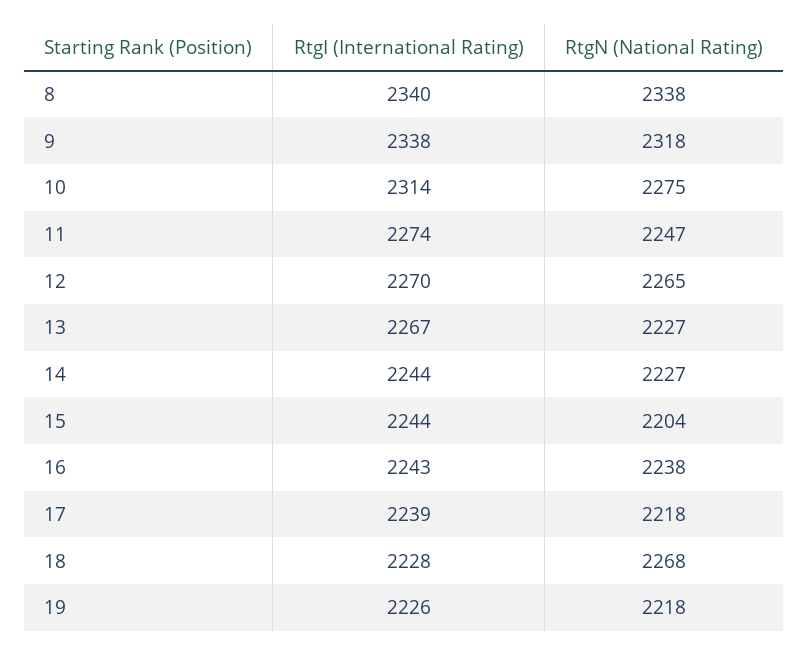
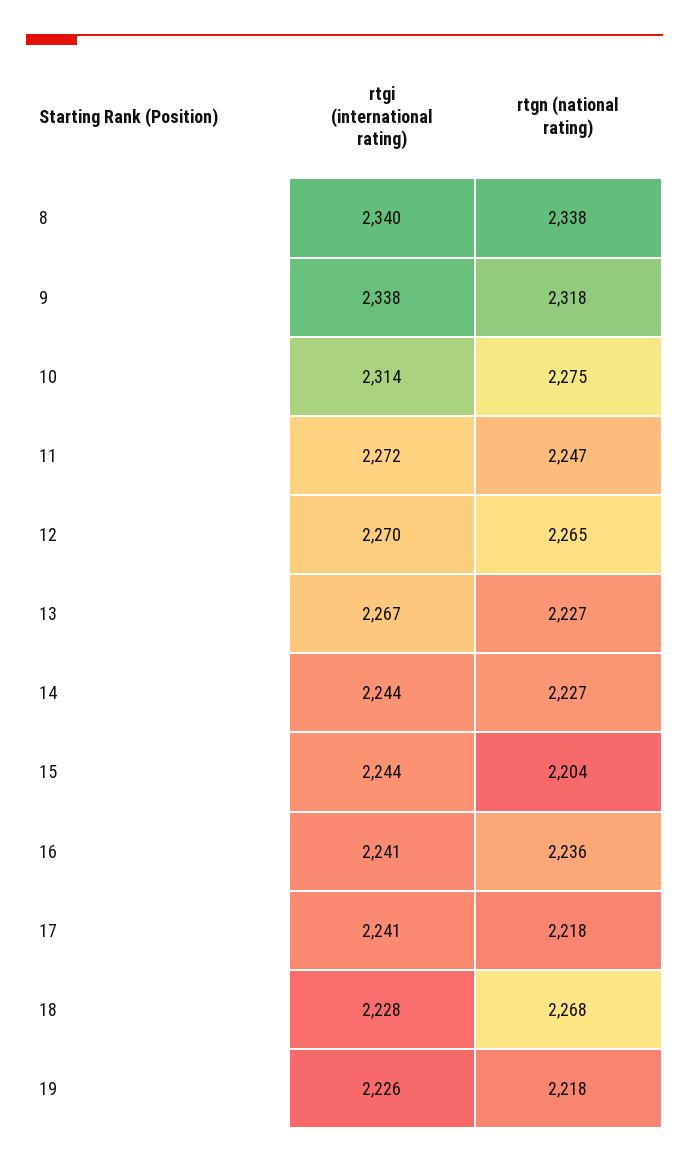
  {
    "RtgI (International Rating)": {
      "8": 2340,
      "9": 2338,
      "10": 2314,
-     "11": 2274,
+     "11": 2272,
      "12": 2270,
      "13": 2267,
      "14": 2244,
      "15": 2244,
-     "16": 2243,
+     "16": 2241,
-     "17": 2239,
+     "17": 2241,
      "18": 2228,
      "19": 2226
    },
    "RtgN (National Rating)": {
      "8": 2338,
      "9": 2318,
      "10": 2275,
      "11": 2247,
      "12": 2265,
      "13": 2227,
      "14": 2227,
      "15": 2204,
-     "16": 2238,
+     "16": 2236,
      "17": 2218,
      "18": 2268,
      "19": 2218
    }
  }

